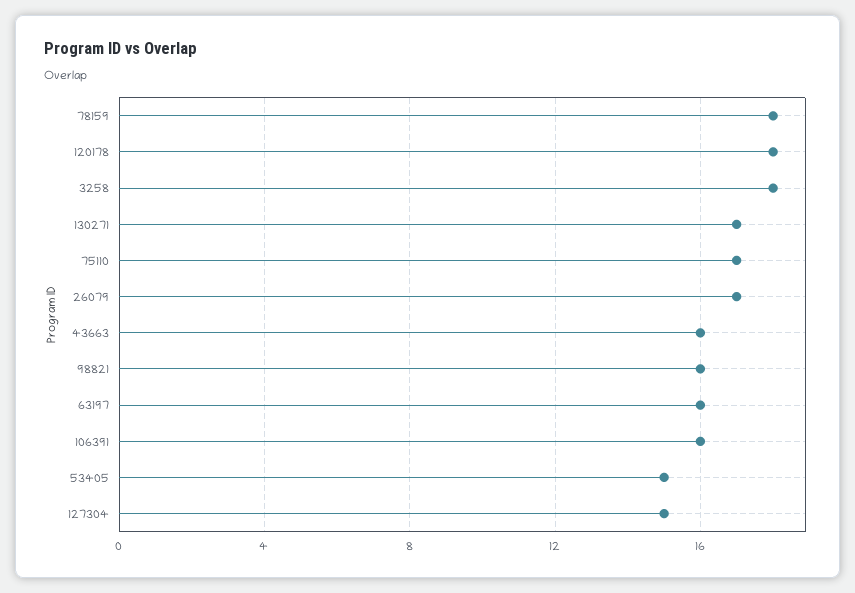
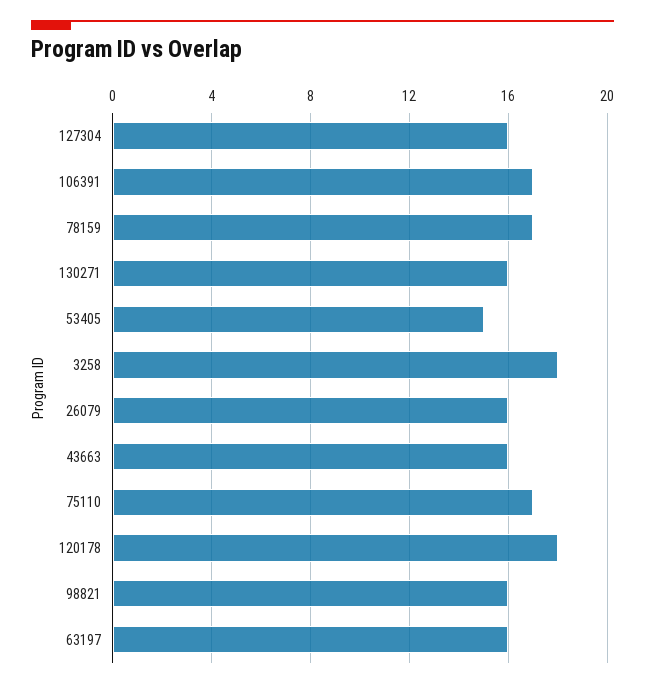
  {
-   "78159": 18,
+   "78159": 17,
    "120178": 18,
    "3258": 18,
-   "130271": 17,
+   "130271": 16,
    "75110": 17,
-   "26079": 17,
+   "26079": 16,
    "43663": 16,
    "98821": 16,
    "63197": 16,
-   "106391": 16,
+   "106391": 17,
    "53405": 15,
-   "127304": 15
+   "127304": 16
  }

